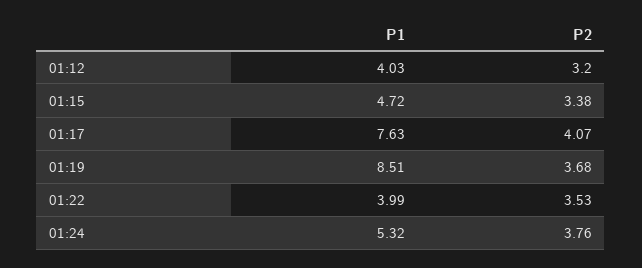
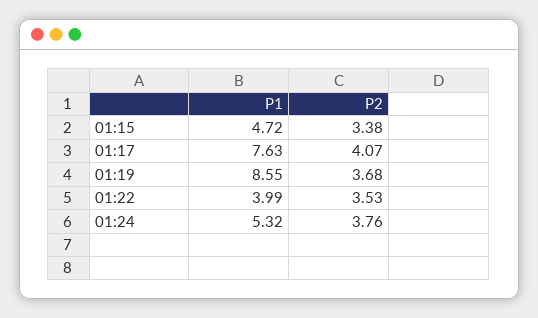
  {
    "P1": {
-     "01:12": 4.03,
      "01:15": 4.72,
      "01:17": 7.63,
-     "01:19": 8.51,
+     "01:19": 8.55,
      "01:22": 3.99,
      "01:24": 5.32
    },
    "P2": {
-     "01:12": 3.2,
      "01:15": 3.38,
      "01:17": 4.07,
      "01:19": 3.68,
      "01:22": 3.53,
      "01:24": 3.76
    }
  }

